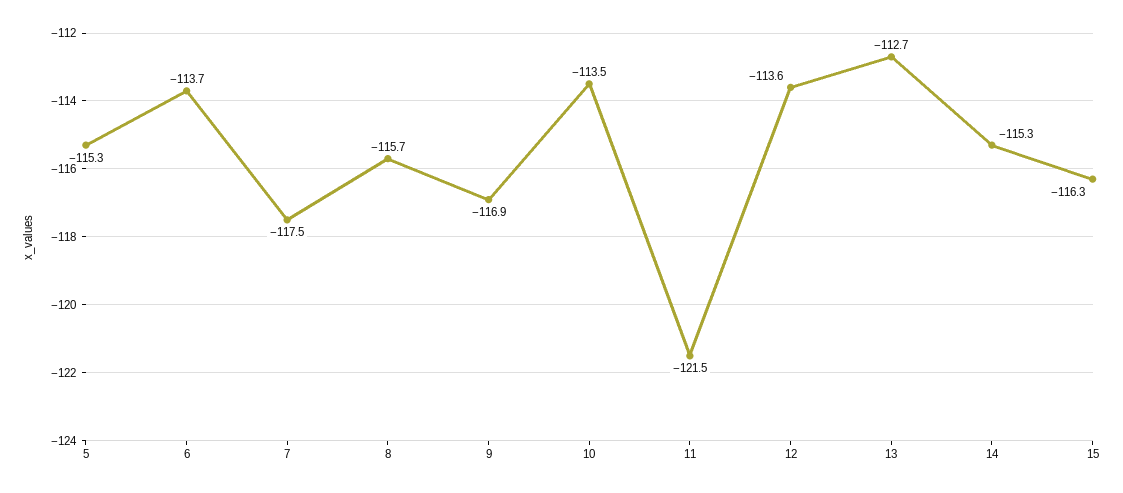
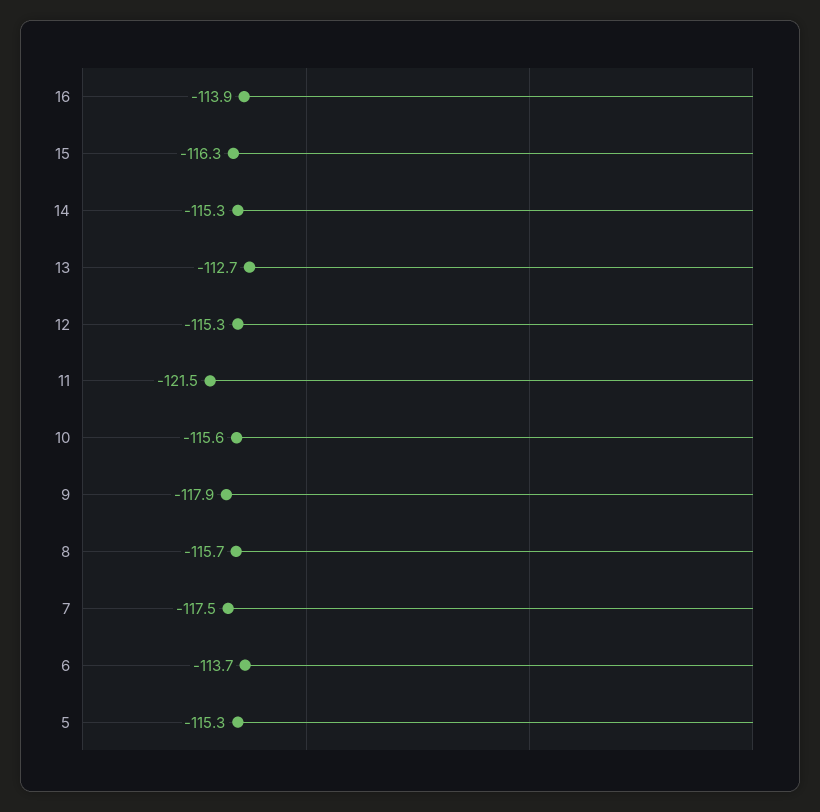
  {
    "5": -115.3,
    "6": -113.7,
    "7": -117.5,
    "8": -115.7,
-   "9": -116.9,
+   "9": -117.9,
-   "10": -113.5,
+   "10": -115.6,
    "11": -121.5,
-   "12": -113.6,
+   "12": -115.3,
    "13": -112.7,
    "14": -115.3,
-   "15": -116.3
+   "15": -116.3,
+   "16": -113.9
  }

